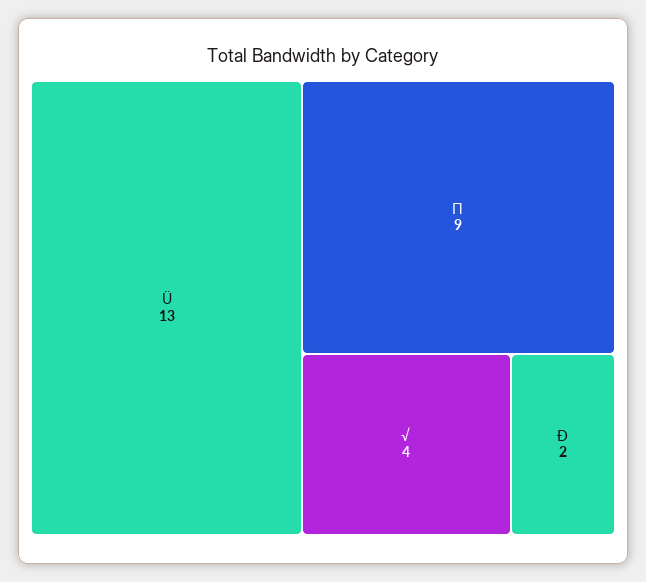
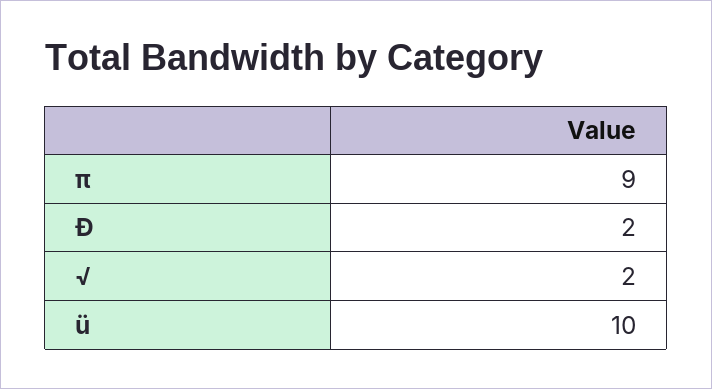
  {
-   "Ü": 13,
+   "Ü": 10,
    "Π": 9,
-   "√": 4,
+   "√": 2,
    "Ð": 2
  }

